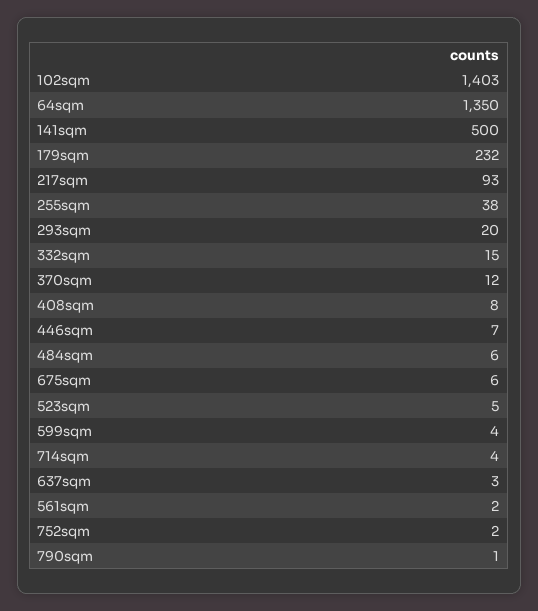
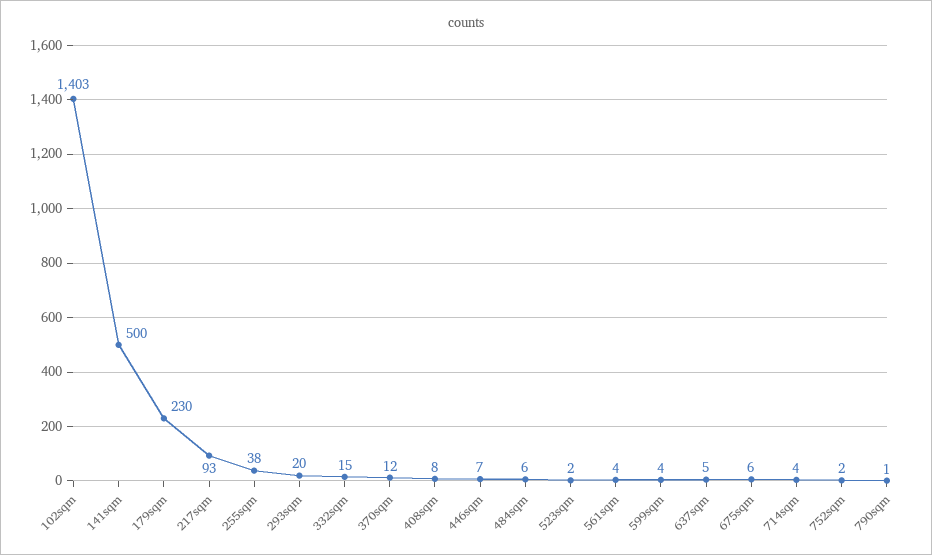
  {
    "102sqm": 1403,
-   "64sqm": 1350,
    "141sqm": 500,
-   "179sqm": 232,
+   "179sqm": 230,
    "217sqm": 93,
    "255sqm": 38,
    "293sqm": 20,
    "332sqm": 15,
    "370sqm": 12,
    "408sqm": 8,
    "446sqm": 7,
    "484sqm": 6,
    "675sqm": 6,
-   "523sqm": 5,
+   "523sqm": 2,
    "599sqm": 4,
    "714sqm": 4,
-   "637sqm": 3,
+   "637sqm": 5,
-   "561sqm": 2,
+   "561sqm": 4,
    "752sqm": 2,
    "790sqm": 1
  }

